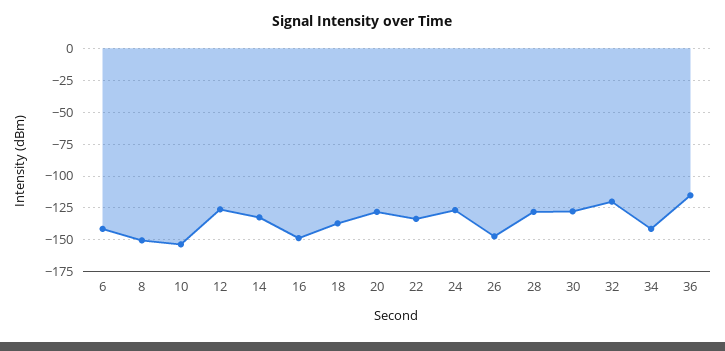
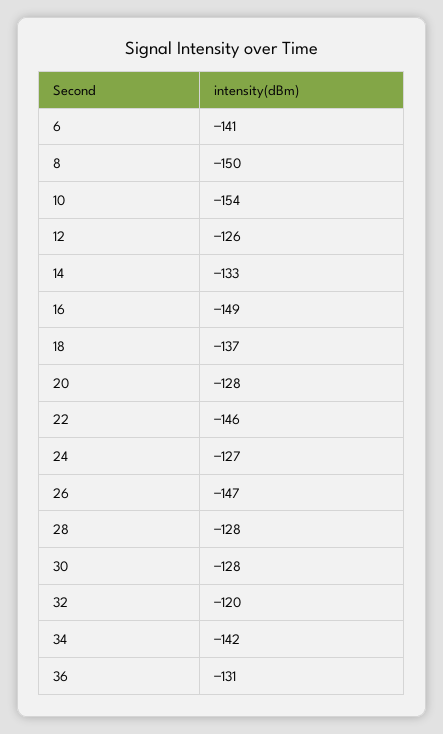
  {
    "6": -141,
    "8": -150,
    "10": -154,
    "12": -126,
    "14": -133,
    "16": -149,
    "18": -137,
    "20": -128,
-   "22": -135,
+   "22": -146,
    "24": -127,
    "26": -147,
    "28": -128,
    "30": -128,
    "32": -120,
    "34": -142,
-   "36": -115
+   "36": -131
  }

